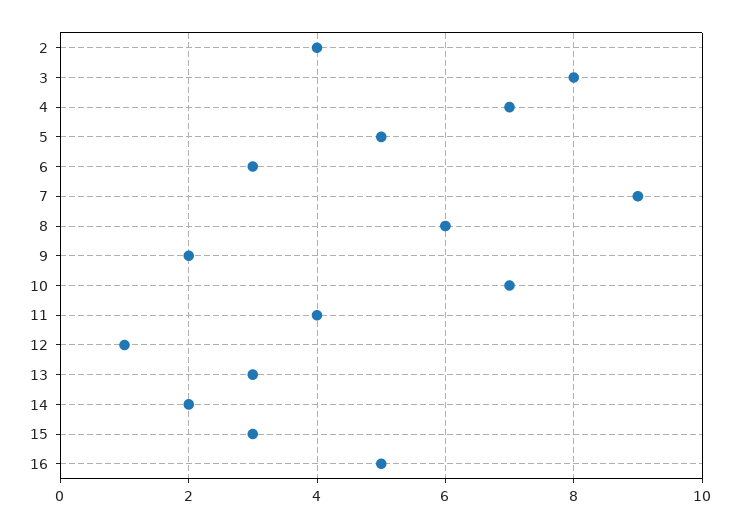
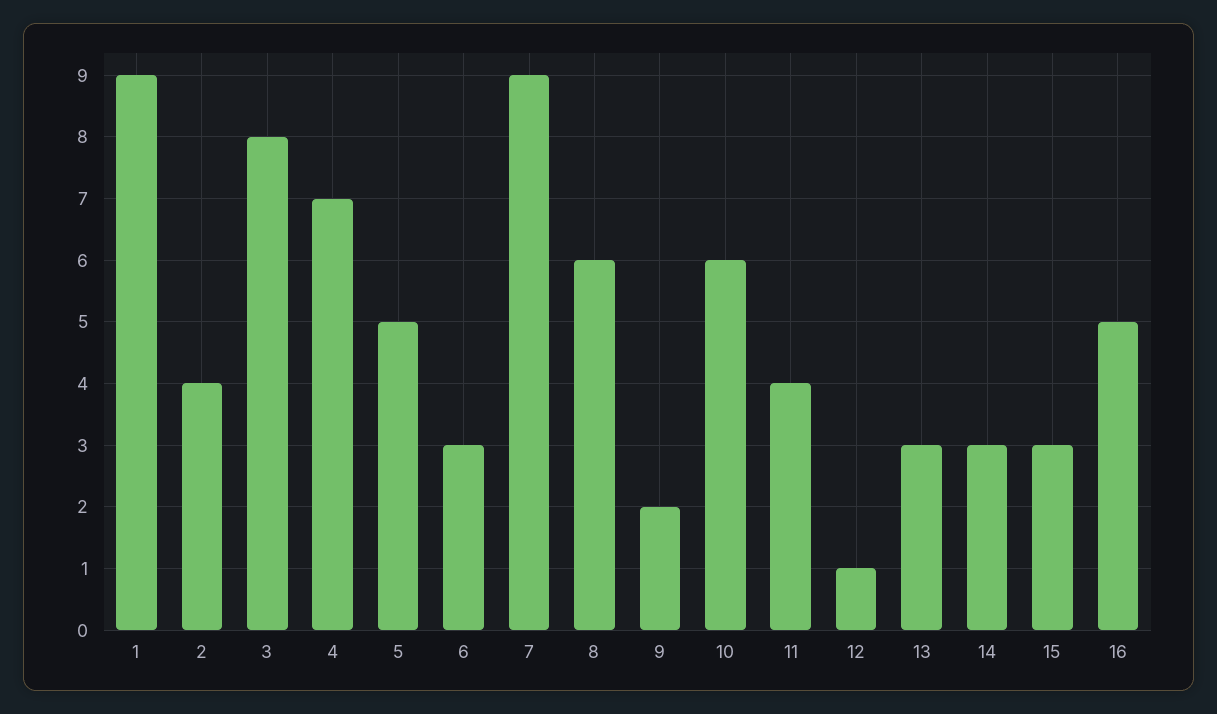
  {
    "2": 4,
    "3": 8,
    "4": 7,
    "5": 5,
    "6": 3,
    "7": 9,
    "8": 6,
    "9": 2,
-   "10": 7,
+   "10": 6,
    "11": 4,
    "12": 1,
    "13": 3,
-   "14": 2,
+   "14": 3,
    "15": 3,
-   "16": 5
+   "16": 5,
+   "1": 9
  }

